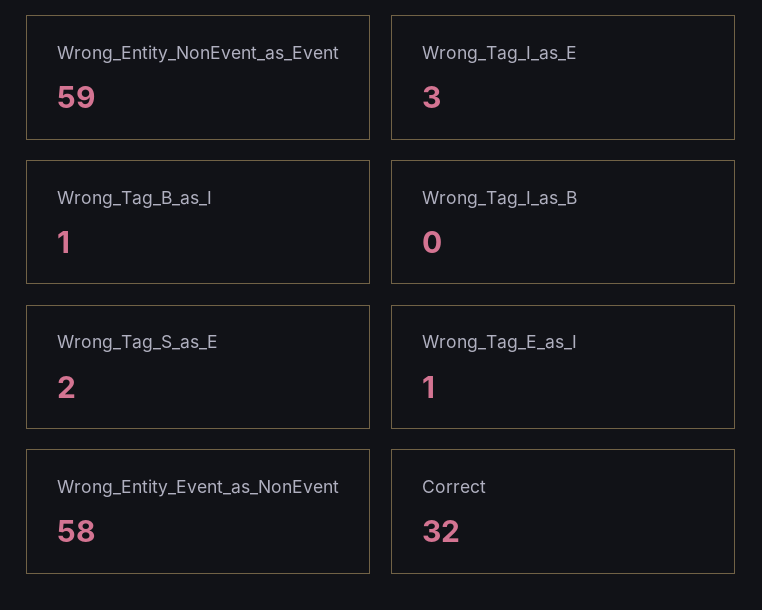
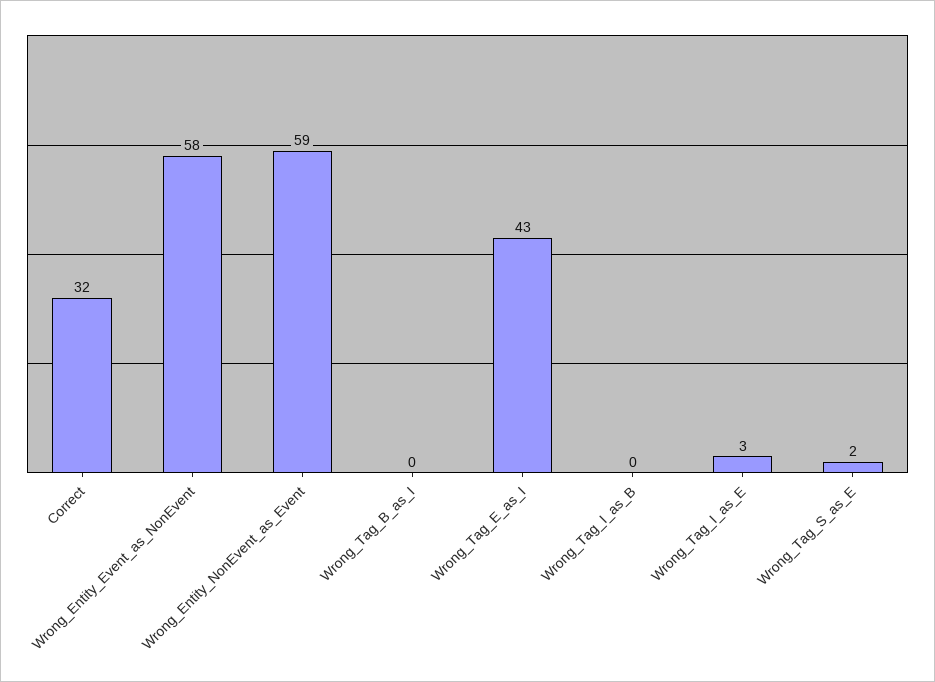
  {
    "Wrong_Entity_NonEvent_as_Event": 59,
    "Wrong_Tag_I_as_E": 3,
-   "Wrong_Tag_B_as_I": 1,
+   "Wrong_Tag_B_as_I": 0,
    "Wrong_Tag_I_as_B": 0,
    "Wrong_Tag_S_as_E": 2,
-   "Wrong_Tag_E_as_I": 1,
+   "Wrong_Tag_E_as_I": 43,
    "Wrong_Entity_Event_as_NonEvent": 58,
    "Correct": 32
  }

